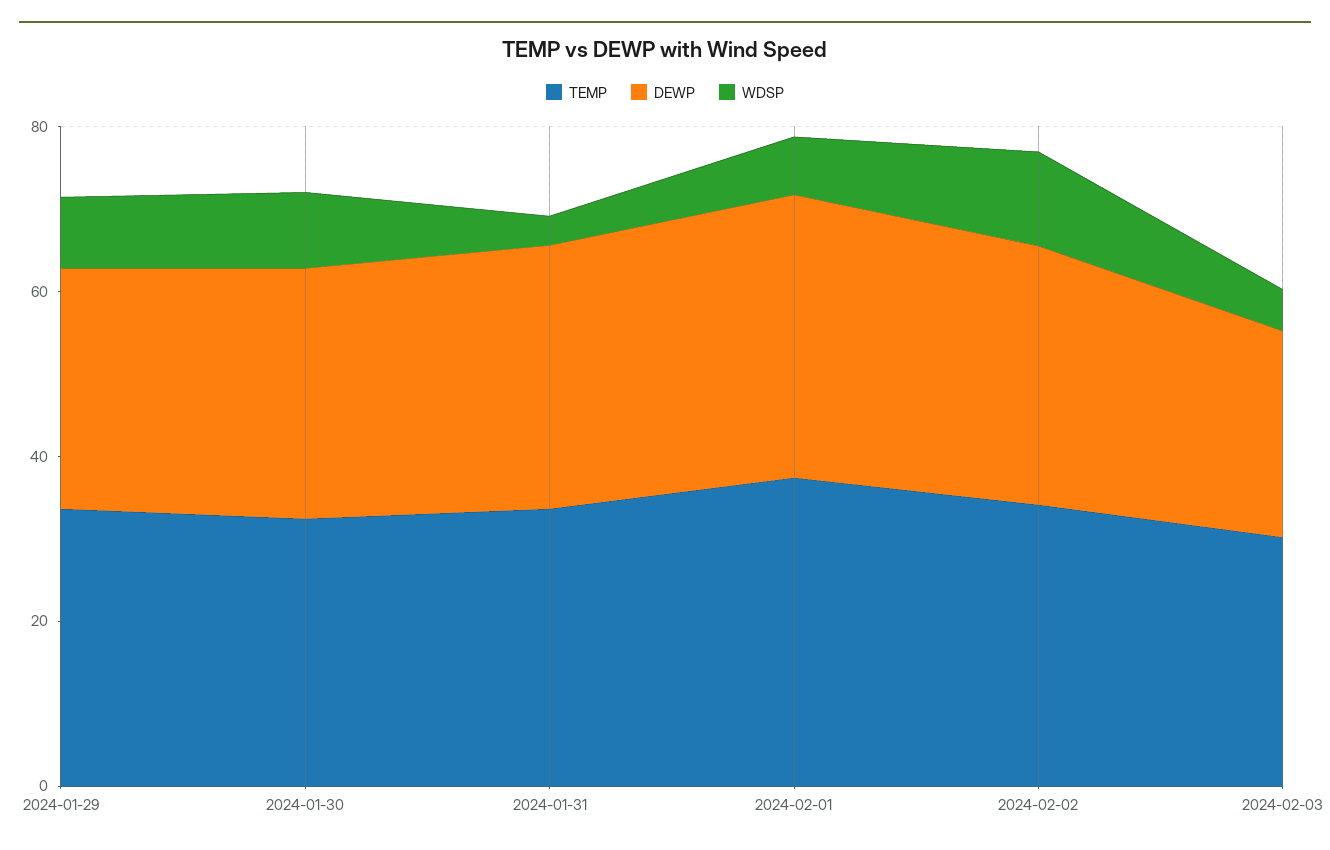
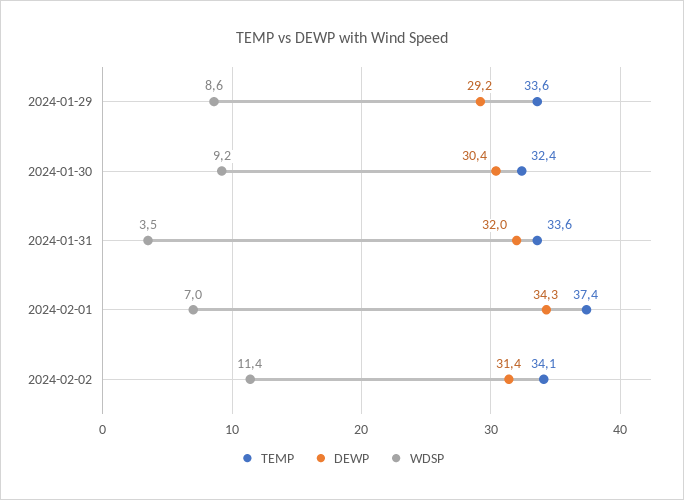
  {
    "TEMP": {
      "2024-01-29": 33.6,
      "2024-01-30": 32.4,
      "2024-01-31": 33.6,
      "2024-02-01": 37.4,
-     "2024-02-02": 34.1,
+     "2024-02-02": 34.1
-     "2024-02-03": 30
    },
    "DEWP": {
      "2024-01-29": 29.2,
      "2024-01-30": 30.4,
      "2024-01-31": 32,
      "2024-02-01": 34.3,
-     "2024-02-02": 31.4,
+     "2024-02-02": 31.4
-     "2024-02-03": 25
    },
    "WDSP": {
      "2024-01-29": 8.6,
      "2024-01-30": 9.2,
      "2024-01-31": 3.5,
      "2024-02-01": 7,
-     "2024-02-02": 11.4,
+     "2024-02-02": 11.4
-     "2024-02-03": 5
    }
  }

